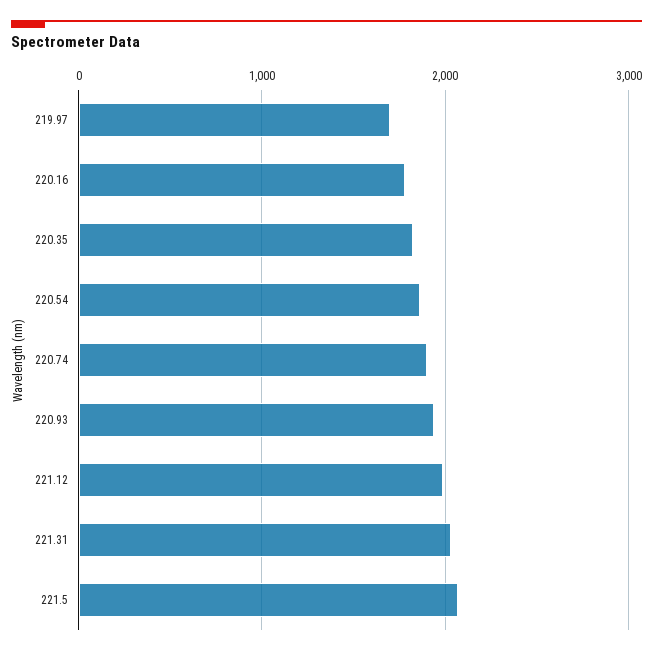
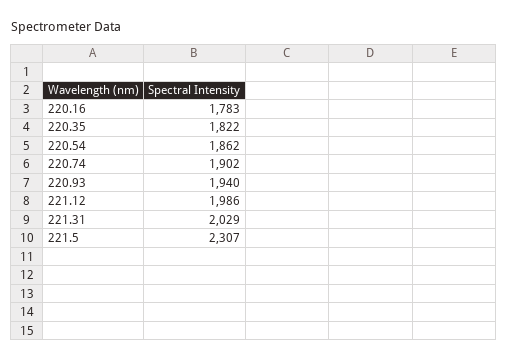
  {
-   "219.97": 1700,
    "220.16": 1783,
    "220.35": 1822,
    "220.54": 1862,
    "220.74": 1902,
    "220.93": 1940,
    "221.12": 1986,
    "221.31": 2029,
-   "221.5": 2100
+   "221.5": 2307
  }

